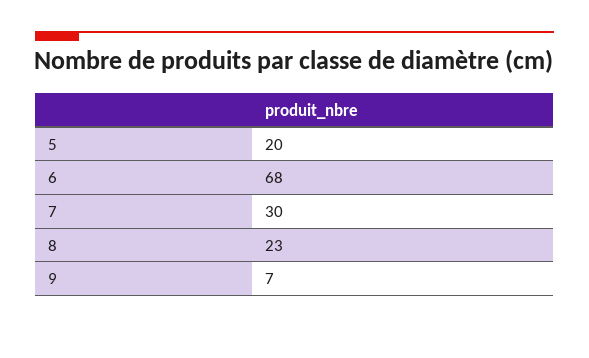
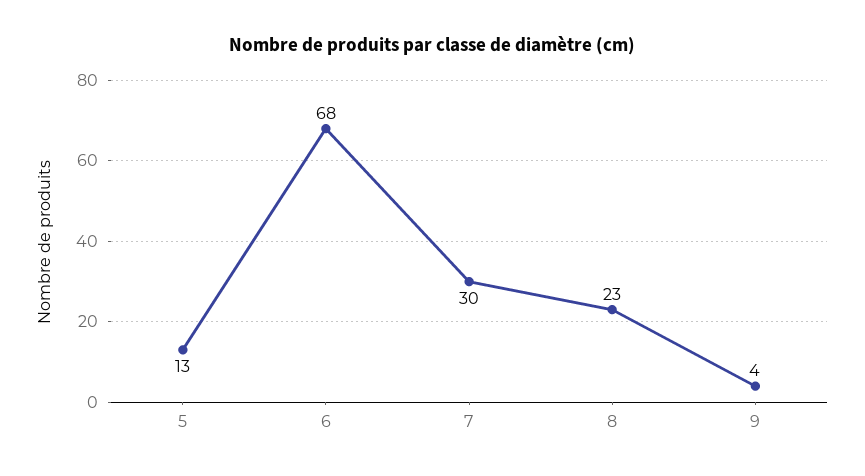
  {
-   "5": 20,
+   "5": 13,
    "6": 68,
    "7": 30,
    "8": 23,
-   "9": 7
+   "9": 4
  }

